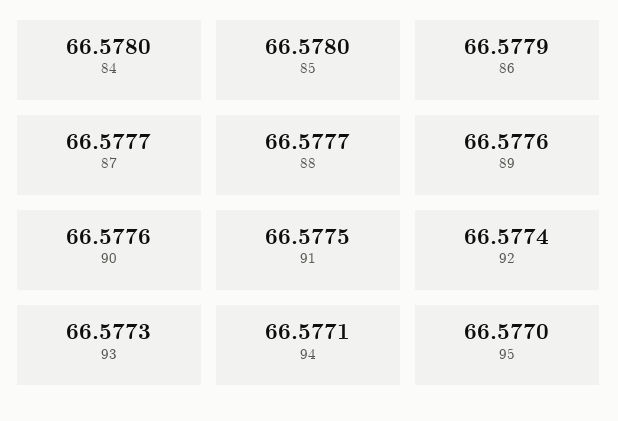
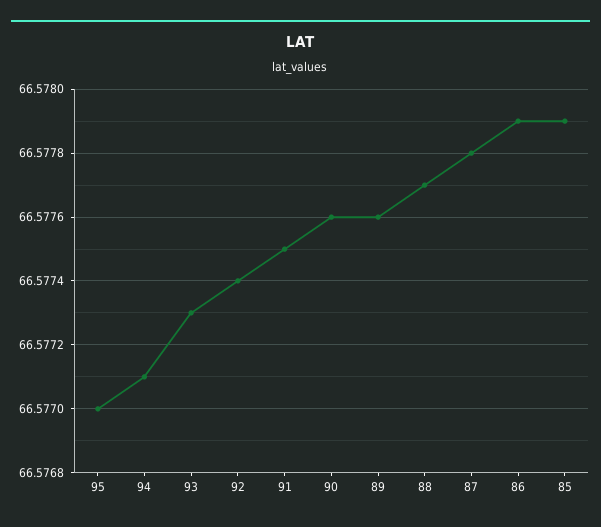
  {
-   "84": 66.578,
-   "85": 66.578,
+   "85": 66.5779,
    "86": 66.5779,
-   "87": 66.5777,
+   "87": 66.5778,
    "88": 66.5777,
    "89": 66.5776,
    "90": 66.5776,
    "91": 66.5775,
    "92": 66.5774,
    "93": 66.5773,
    "94": 66.5771,
    "95": 66.577
  }

